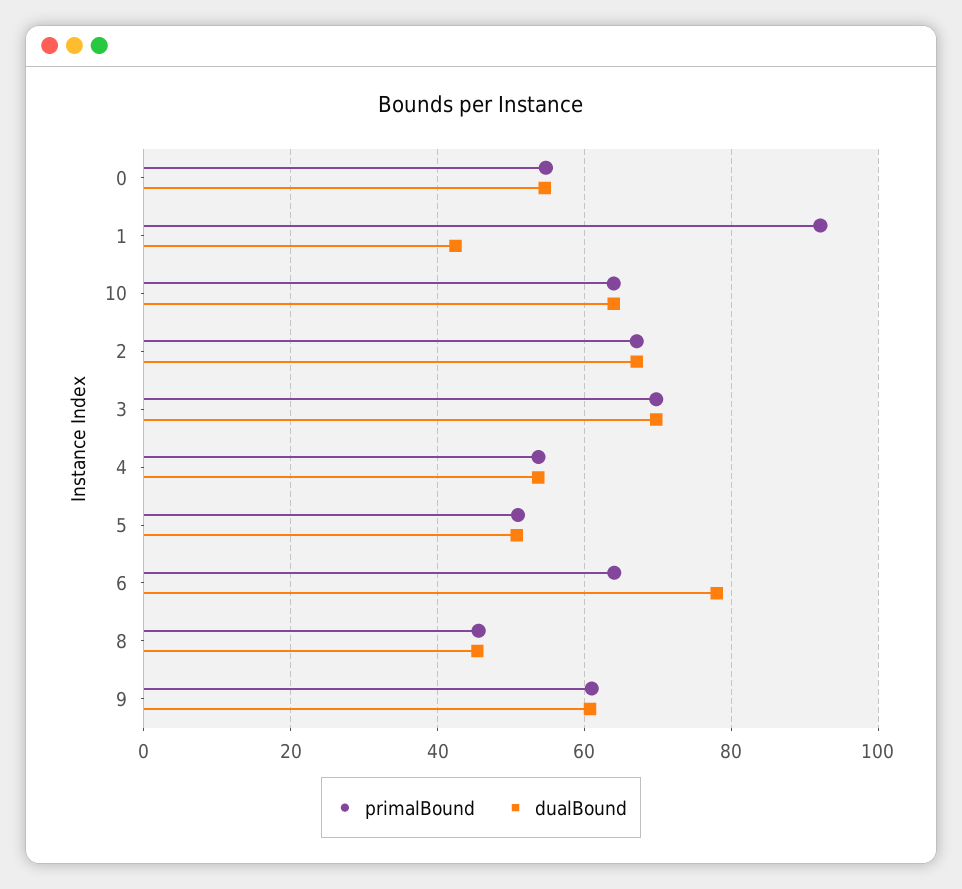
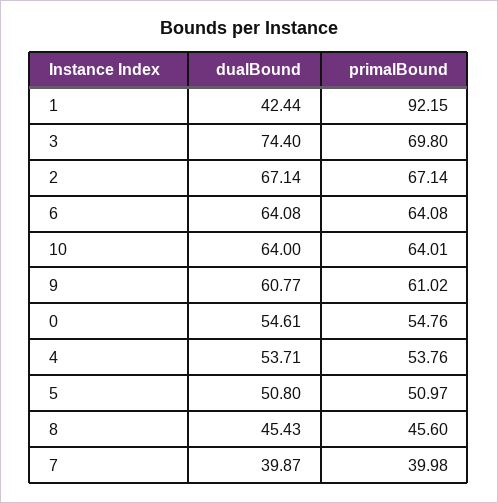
  {
    "primalBound": {
      "0": 54.76,
      "1": 92.15,
      "10": 64.01,
      "2": 67.14,
      "3": 69.8,
      "4": 53.76,
      "5": 50.97,
      "6": 64.08,
      "8": 45.6,
-     "9": 61.02
+     "9": 61.02,
+     "7": 39.98
    },
    "dualBound": {
      "0": 54.61,
      "1": 42.44,
      "10": 64,
      "2": 67.14,
-     "3": 70,
+     "3": 74.4,
      "4": 53.71,
      "5": 50.8,
-     "6": 78,
+     "6": 64.08,
      "8": 45.43,
-     "9": 60.77
+     "9": 60.77,
+     "7": 39.87
    }
  }

